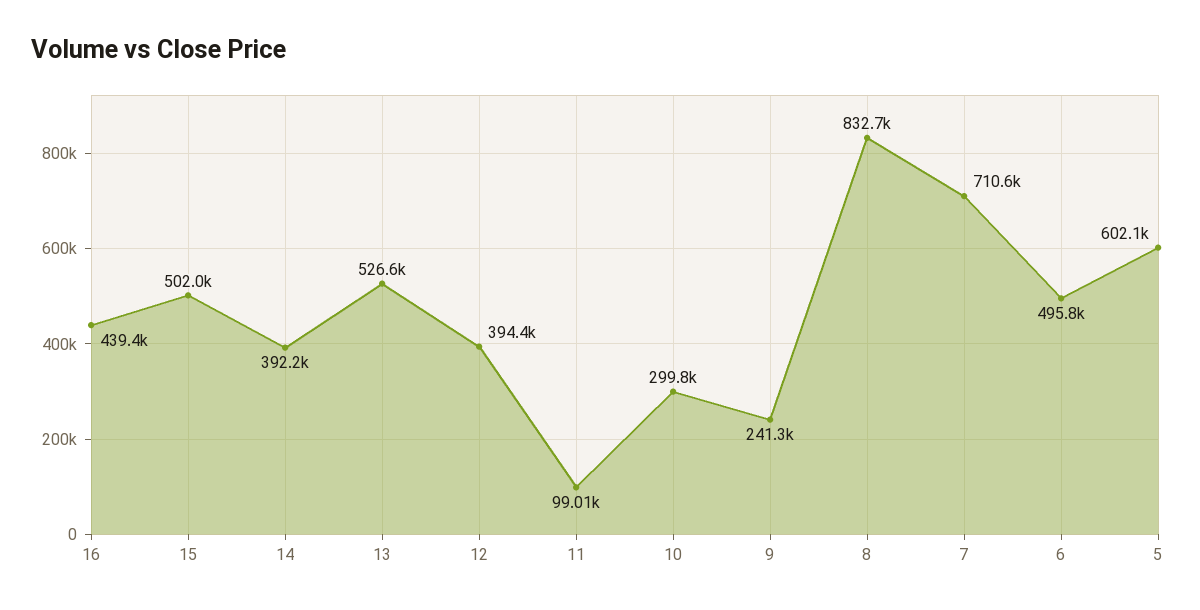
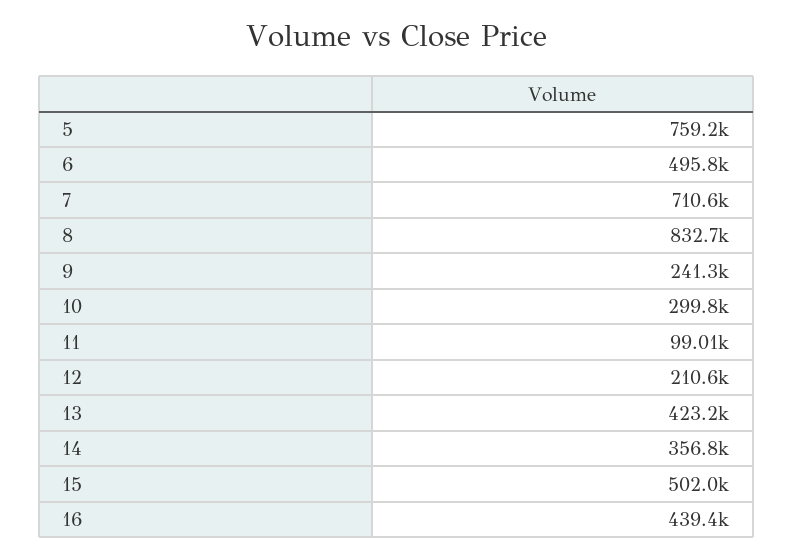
  {
    "16": 439400,
    "15": 502000,
-   "14": 392200,
+   "14": 356800,
-   "13": 526600,
+   "13": 423200,
-   "12": 394400,
+   "12": 210600,
    "11": 99010,
    "10": 299800,
    "9": 241300,
    "8": 832700,
    "7": 710600,
    "6": 495800,
-   "5": 602100
+   "5": 759200
  }

